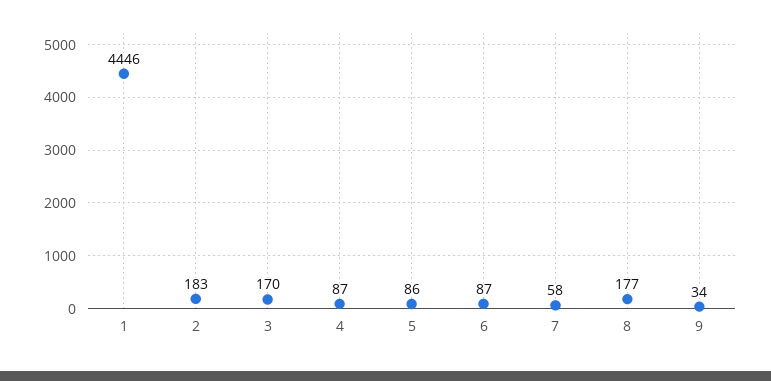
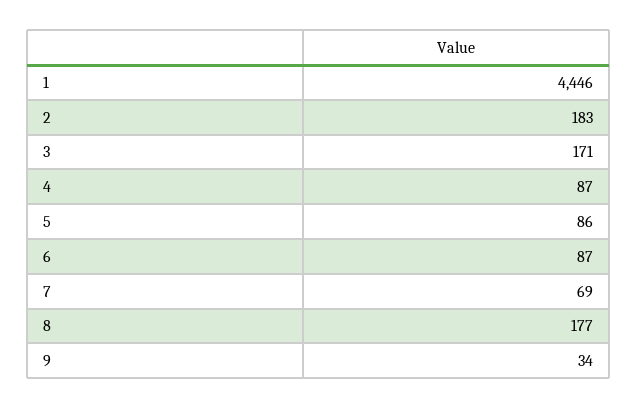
  {
    "1": 4446,
    "2": 183,
-   "3": 170,
+   "3": 171,
    "4": 87,
    "5": 86,
    "6": 87,
-   "7": 58,
+   "7": 69,
    "8": 177,
    "9": 34
  }

